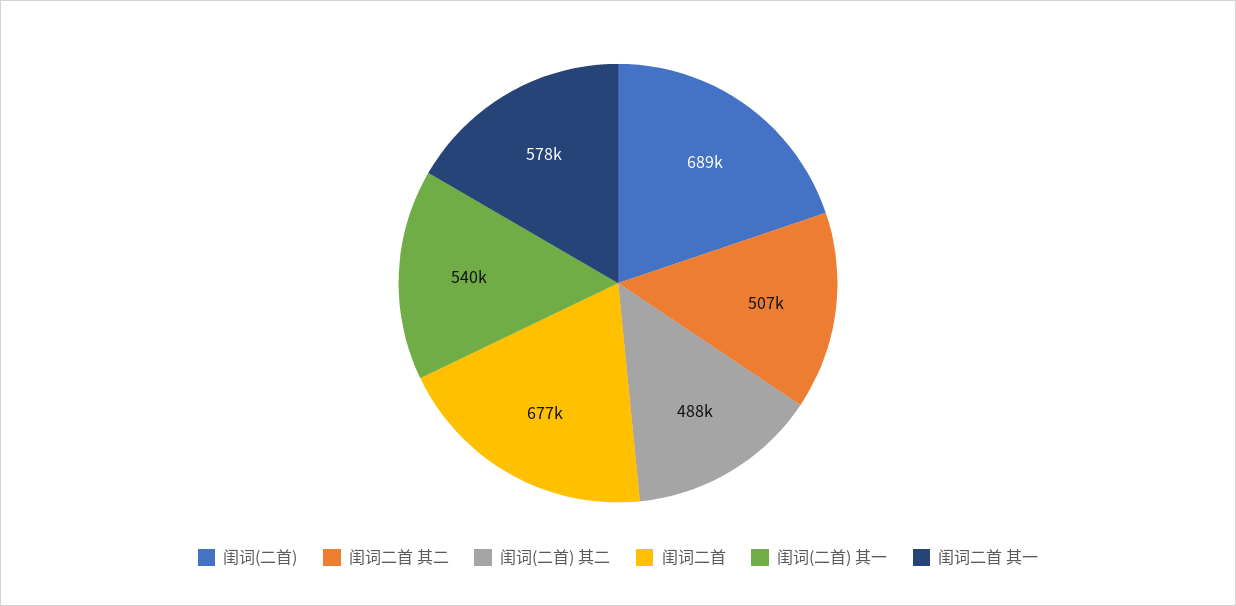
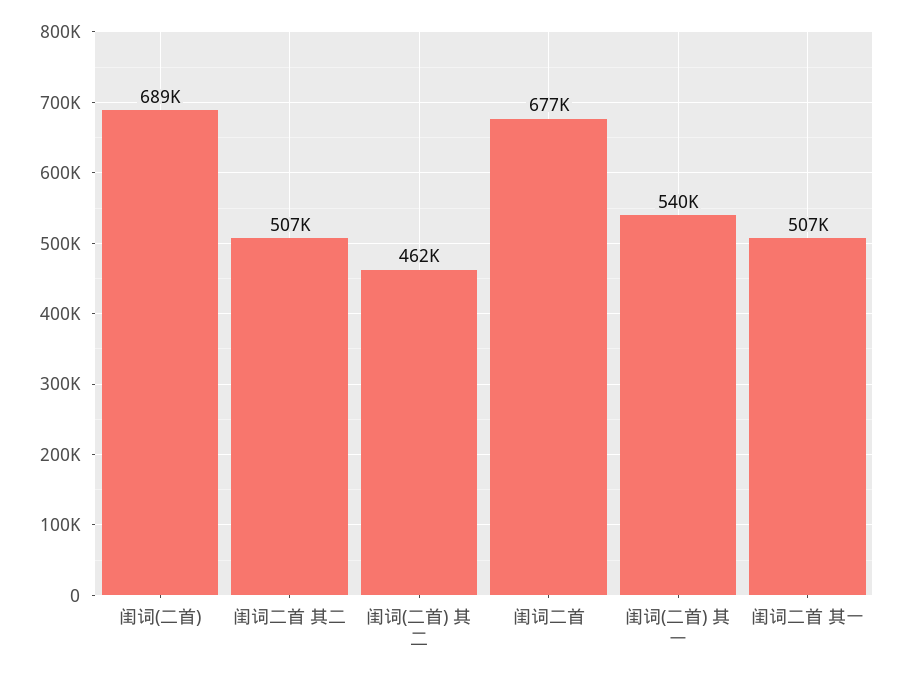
  {
    "闺词(二首)": 689000,
    "闺词二首 其二": 507000,
-   "闺词(二首) 其二": 488000,
+   "闺词(二首) 其二": 462000,
    "闺词二首": 677000,
    "闺词(二首) 其一": 540000,
-   "闺词二首 其一": 578000
+   "闺词二首 其一": 507000
  }

